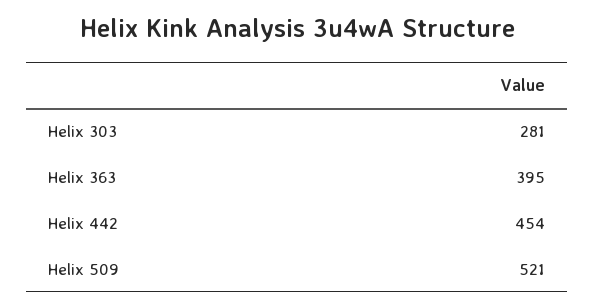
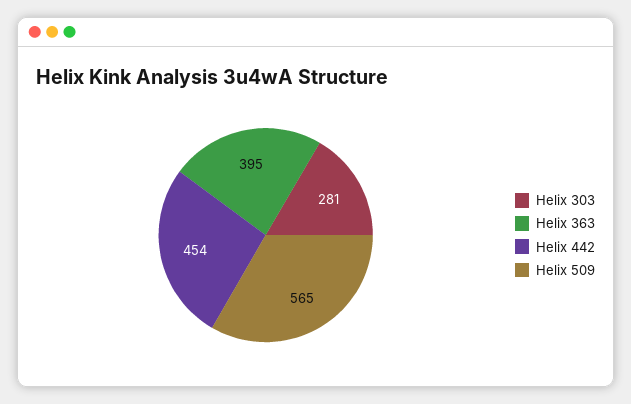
  {
    "Helix 303": 281,
    "Helix 363": 395,
    "Helix 442": 454,
-   "Helix 509": 521
+   "Helix 509": 565
  }

